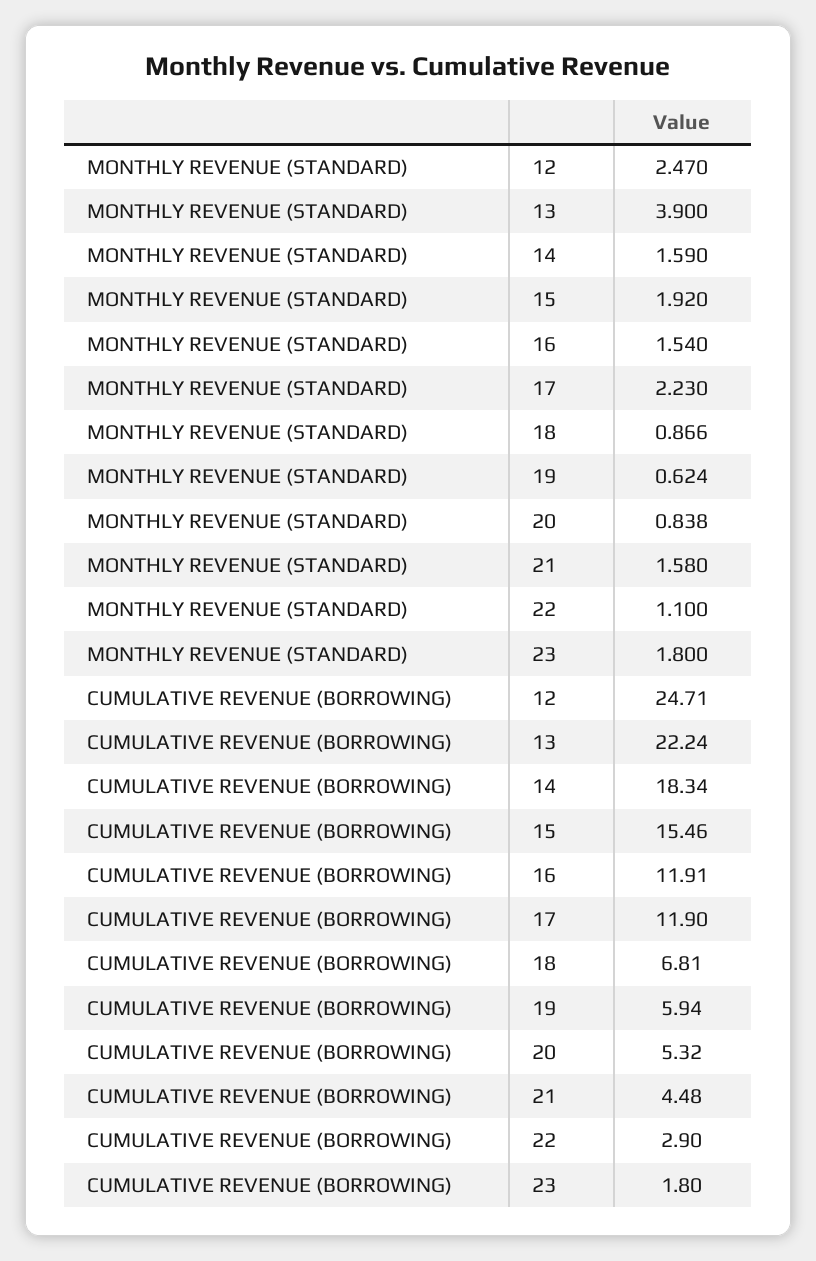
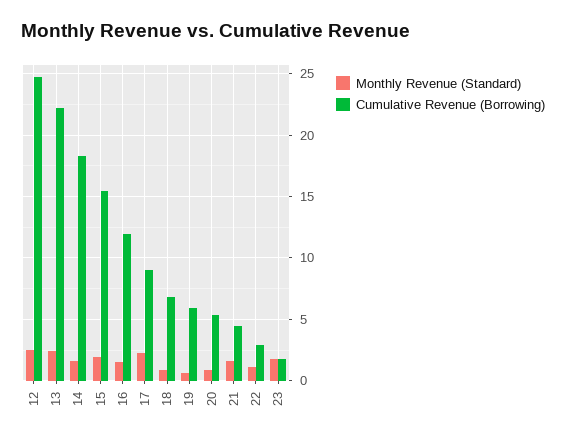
  {
    "MONTHLY REVENUE (STANDARD)": {
      "12": 2.47,
-     "13": 3.9,
+     "13": 2.5,
      "14": 1.59,
      "15": 1.92,
      "16": 1.54,
      "17": 2.23,
      "18": 0.866,
      "19": 0.624,
      "20": 0.838,
      "21": 1.58,
      "22": 1.1,
      "23": 1.8
    },
    "CUMULATIVE REVENUE (BORROWING)": {
      "12": 24.71,
      "13": 22.24,
      "14": 18.34,
      "15": 15.46,
      "16": 11.91,
-     "17": 11.9,
+     "17": 9,
      "18": 6.81,
      "19": 5.94,
      "20": 5.32,
      "21": 4.48,
      "22": 2.9,
      "23": 1.8
    }
  }

